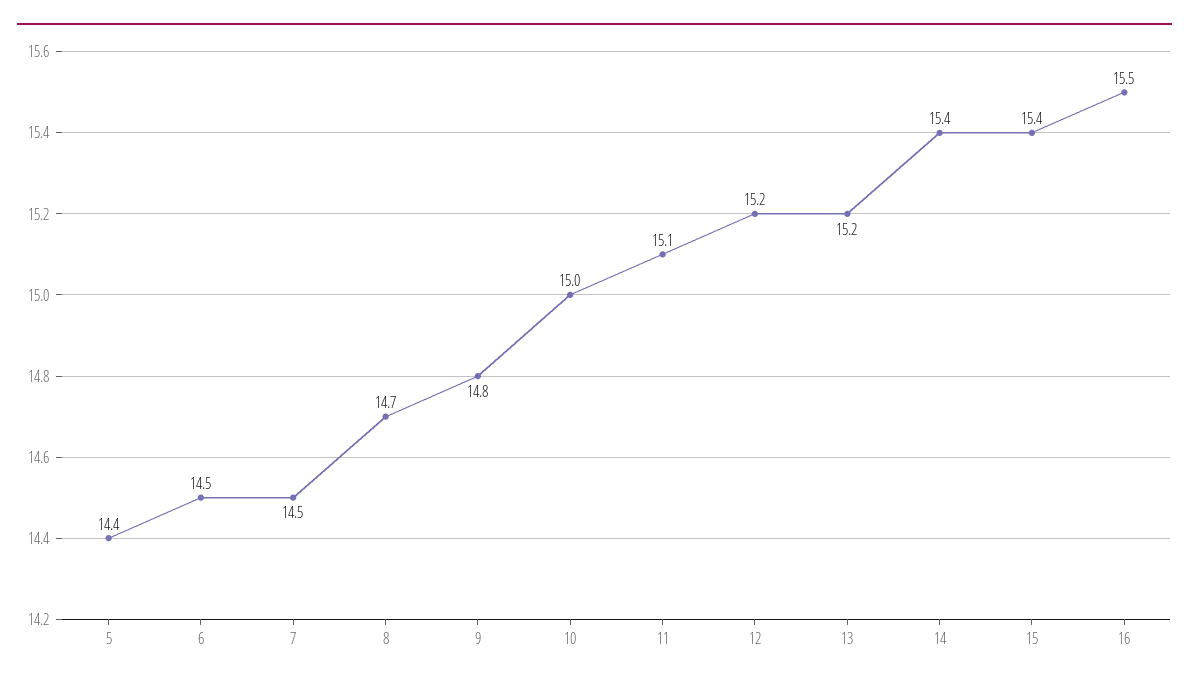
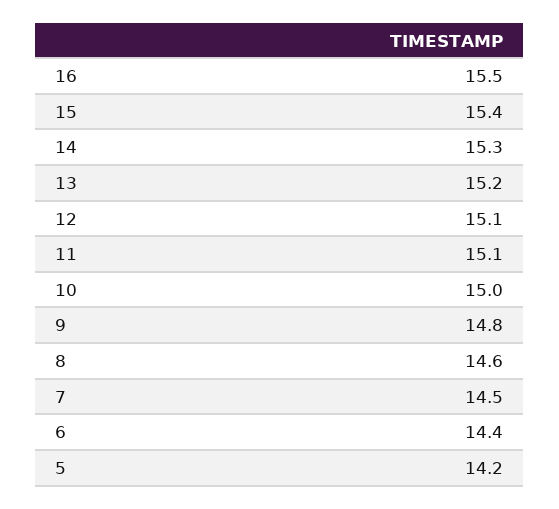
  {
-   "5": 14.4,
+   "5": 14.2,
-   "6": 14.5,
+   "6": 14.4,
    "7": 14.5,
-   "8": 14.7,
+   "8": 14.6,
    "9": 14.8,
    "10": 15,
    "11": 15.1,
-   "12": 15.2,
+   "12": 15.1,
    "13": 15.2,
-   "14": 15.4,
+   "14": 15.3,
    "15": 15.4,
    "16": 15.5
  }

